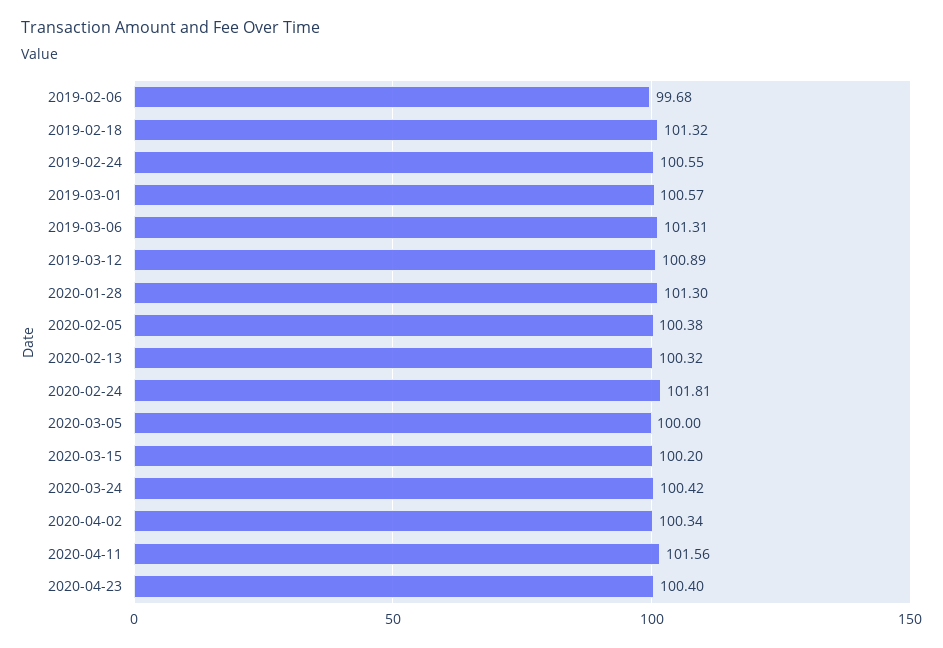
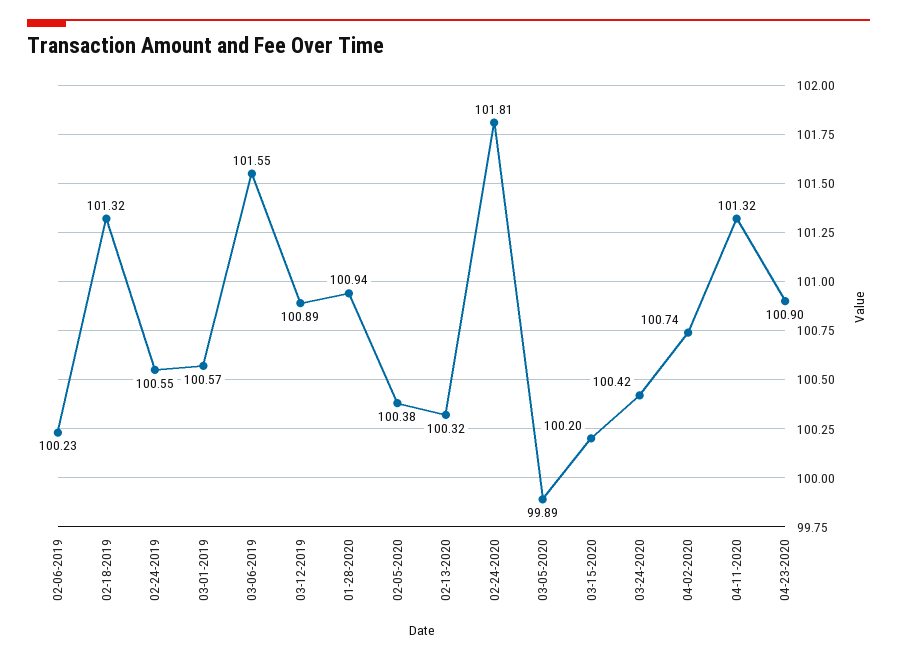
  {
-   "2019-02-06": 99.68,
+   "2019-02-06": 100.23,
    "2019-02-18": 101.32,
    "2019-02-24": 100.55,
    "2019-03-01": 100.57,
-   "2019-03-06": 101.31,
+   "2019-03-06": 101.55,
    "2019-03-12": 100.89,
-   "2020-01-28": 101.3,
+   "2020-01-28": 100.94,
    "2020-02-05": 100.38,
    "2020-02-13": 100.32,
    "2020-02-24": 101.81,
-   "2020-03-05": 100,
+   "2020-03-05": 99.89,
    "2020-03-15": 100.2,
    "2020-03-24": 100.42,
-   "2020-04-02": 100.34,
+   "2020-04-02": 100.74,
-   "2020-04-11": 101.56,
+   "2020-04-11": 101.32,
-   "2020-04-23": 100.4
+   "2020-04-23": 100.9
  }

